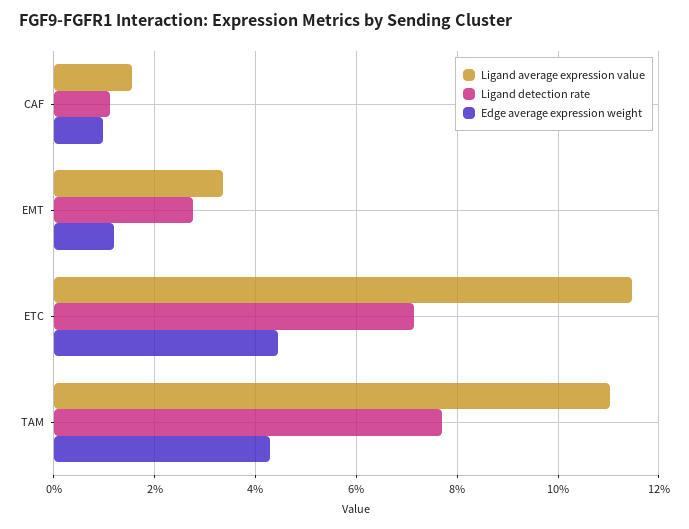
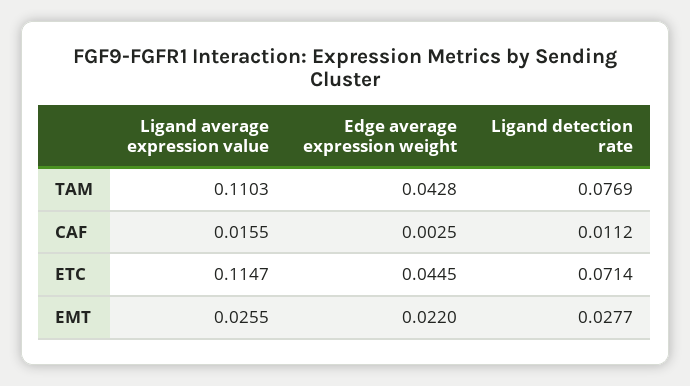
  {
    "Ligand average expression value": {
      "CAF": 0.0155,
-     "EMT": 0.034,
+     "EMT": 0.0255,
      "ETC": 0.1147,
      "TAM": 0.1103
    },
    "Ligand detection rate": {
      "CAF": 0.0112,
      "EMT": 0.0277,
      "ETC": 0.0714,
      "TAM": 0.0769
    },
    "Edge average expression weight": {
-     "CAF": 0.01,
+     "CAF": 0.0025,
-     "EMT": 0.012,
+     "EMT": 0.022,
      "ETC": 0.0445,
      "TAM": 0.0428
    }
  }

